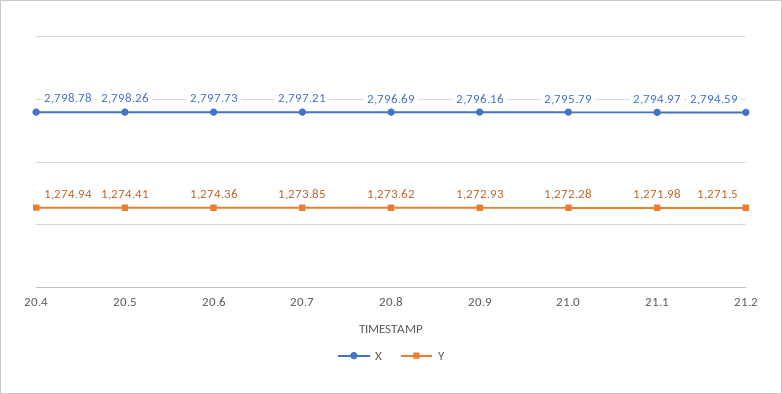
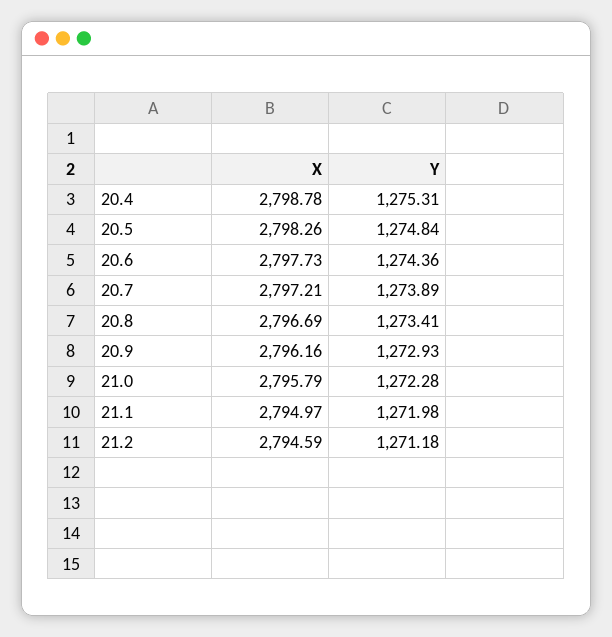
  {
    "X": {
      "20.4": 2798.78,
      "20.5": 2798.26,
      "20.6": 2797.73,
      "20.7": 2797.21,
      "20.8": 2796.69,
      "20.9": 2796.16,
      "21.0": 2795.79,
      "21.1": 2794.97,
      "21.2": 2794.59
    },
    "Y": {
-     "20.4": 1274.94,
+     "20.4": 1275.31,
-     "20.5": 1274.41,
+     "20.5": 1274.84,
      "20.6": 1274.36,
-     "20.7": 1273.85,
+     "20.7": 1273.89,
-     "20.8": 1273.62,
+     "20.8": 1273.41,
      "20.9": 1272.93,
      "21.0": 1272.28,
      "21.1": 1271.98,
-     "21.2": 1271.5
+     "21.2": 1271.18
    }
  }

